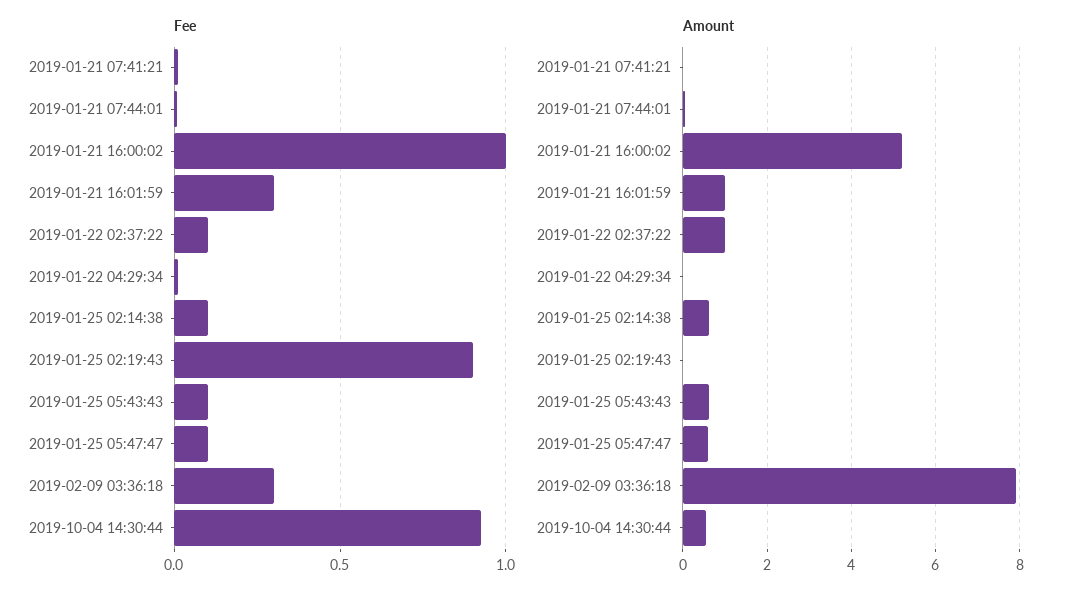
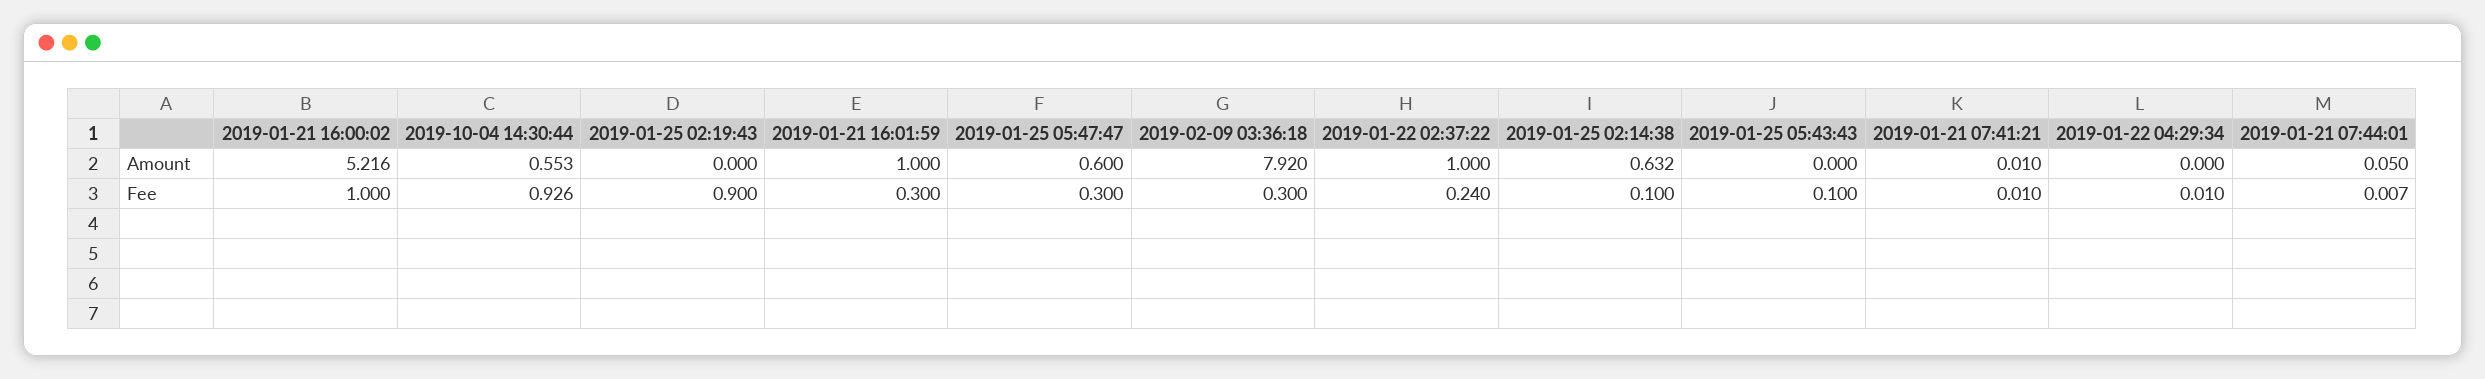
  {
    "Fee": {
      "2019-01-21 07:41:21": 0.01,
      "2019-01-21 07:44:01": 0.007,
      "2019-01-21 16:00:02": 1,
      "2019-01-21 16:01:59": 0.3,
-     "2019-01-22 02:37:22": 0.1,
+     "2019-01-22 02:37:22": 0.24,
      "2019-01-22 04:29:34": 0.01,
      "2019-01-25 02:14:38": 0.1,
      "2019-01-25 02:19:43": 0.9,
      "2019-01-25 05:43:43": 0.1,
-     "2019-01-25 05:47:47": 0.1,
+     "2019-01-25 05:47:47": 0.3,
      "2019-02-09 03:36:18": 0.3,
      "2019-10-04 14:30:44": 0.926
    },
    "Amount": {
      "2019-01-21 07:41:21": 0.01,
      "2019-01-21 07:44:01": 0.05,
      "2019-01-21 16:00:02": 5.216,
      "2019-01-21 16:01:59": 1,
      "2019-01-22 02:37:22": 1,
      "2019-01-22 04:29:34": 0,
      "2019-01-25 02:14:38": 0.632,
      "2019-01-25 02:19:43": 0,
-     "2019-01-25 05:43:43": 0.6,
+     "2019-01-25 05:43:43": 0,
      "2019-01-25 05:47:47": 0.6,
      "2019-02-09 03:36:18": 7.92,
      "2019-10-04 14:30:44": 0.553
    }
  }

